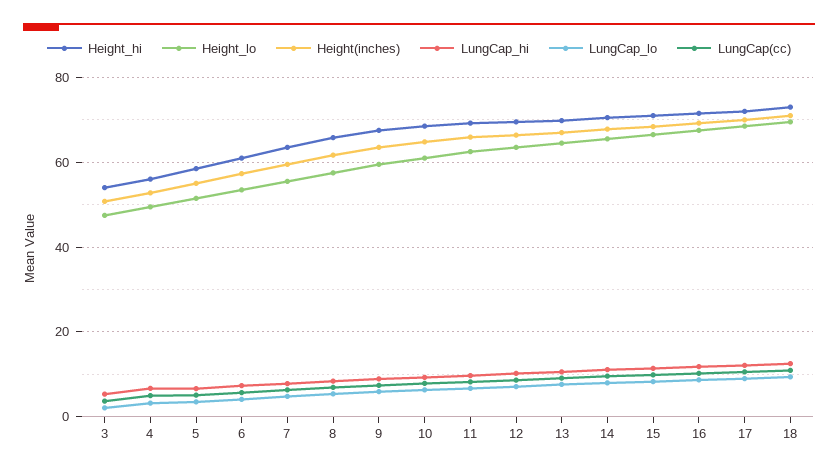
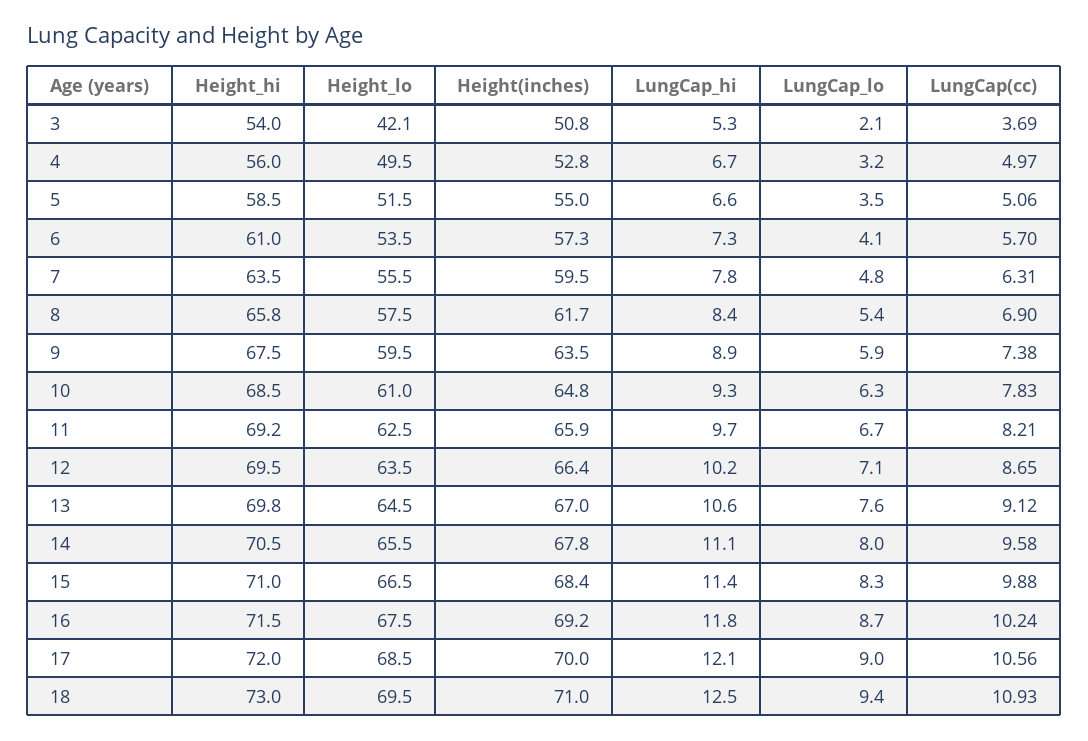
  {
    "Height_hi": {
      "3": 54,
      "4": 56,
      "5": 58.5,
      "6": 61,
      "7": 63.5,
      "8": 65.8,
      "9": 67.5,
      "10": 68.5,
      "11": 69.2,
      "12": 69.5,
      "13": 69.8,
      "14": 70.5,
      "15": 71,
      "16": 71.5,
      "17": 72,
      "18": 73
    },
    "Height_lo": {
-     "3": 48,
+     "3": 42.1,
      "4": 49.5,
      "5": 51.5,
      "6": 53.5,
      "7": 55.5,
      "8": 57.5,
      "9": 59.5,
      "10": 61,
      "11": 62.5,
      "12": 63.5,
      "13": 64.5,
      "14": 65.5,
      "15": 66.5,
      "16": 67.5,
      "17": 68.5,
      "18": 69.5
    },
    "Height(inches)": {
      "3": 50.8,
      "4": 52.8,
      "5": 55,
      "6": 57.3,
      "7": 59.5,
      "8": 61.7,
      "9": 63.5,
      "10": 64.8,
      "11": 65.9,
      "12": 66.4,
      "13": 67,
      "14": 67.8,
      "15": 68.4,
      "16": 69.2,
      "17": 70,
      "18": 71
    },
    "LungCap_hi": {
      "3": 5.3,
      "4": 6.7,
      "5": 6.6,
      "6": 7.3,
      "7": 7.8,
      "8": 8.4,
      "9": 8.9,
      "10": 9.3,
      "11": 9.7,
      "12": 10.2,
      "13": 10.6,
      "14": 11.1,
      "15": 11.4,
      "16": 11.8,
      "17": 12.1,
      "18": 12.5
    },
    "LungCap_lo": {
      "3": 2.1,
      "4": 3.2,
      "5": 3.5,
      "6": 4.1,
      "7": 4.8,
      "8": 5.4,
      "9": 5.9,
      "10": 6.3,
      "11": 6.7,
      "12": 7.1,
      "13": 7.6,
      "14": 8,
      "15": 8.3,
      "16": 8.7,
      "17": 9,
      "18": 9.4
    },
    "LungCap(cc)": {
      "3": 3.69,
      "4": 4.97,
      "5": 5.06,
      "6": 5.7,
      "7": 6.31,
      "8": 6.9,
      "9": 7.38,
      "10": 7.83,
      "11": 8.21,
      "12": 8.65,
      "13": 9.12,
      "14": 9.58,
      "15": 9.88,
      "16": 10.24,
      "17": 10.56,
      "18": 10.93
    }
  }

